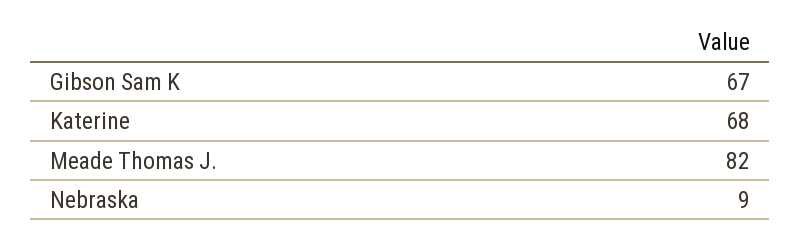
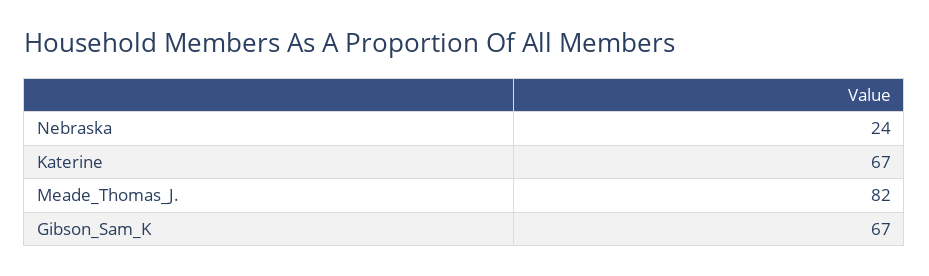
  {
    "Gibson Sam K": 67,
-   "Katerine": 68,
+   "Katerine": 67,
    "Meade Thomas J.": 82,
-   "Nebraska": 9
+   "Nebraska": 24
  }

